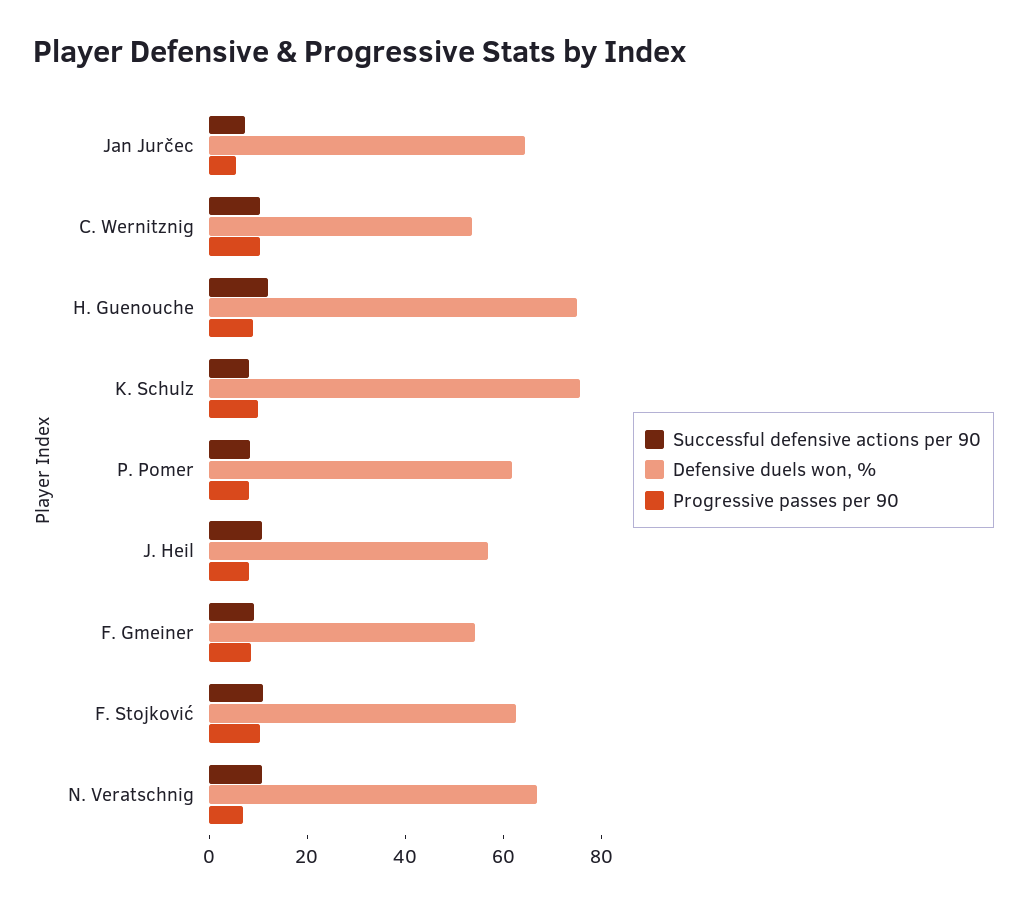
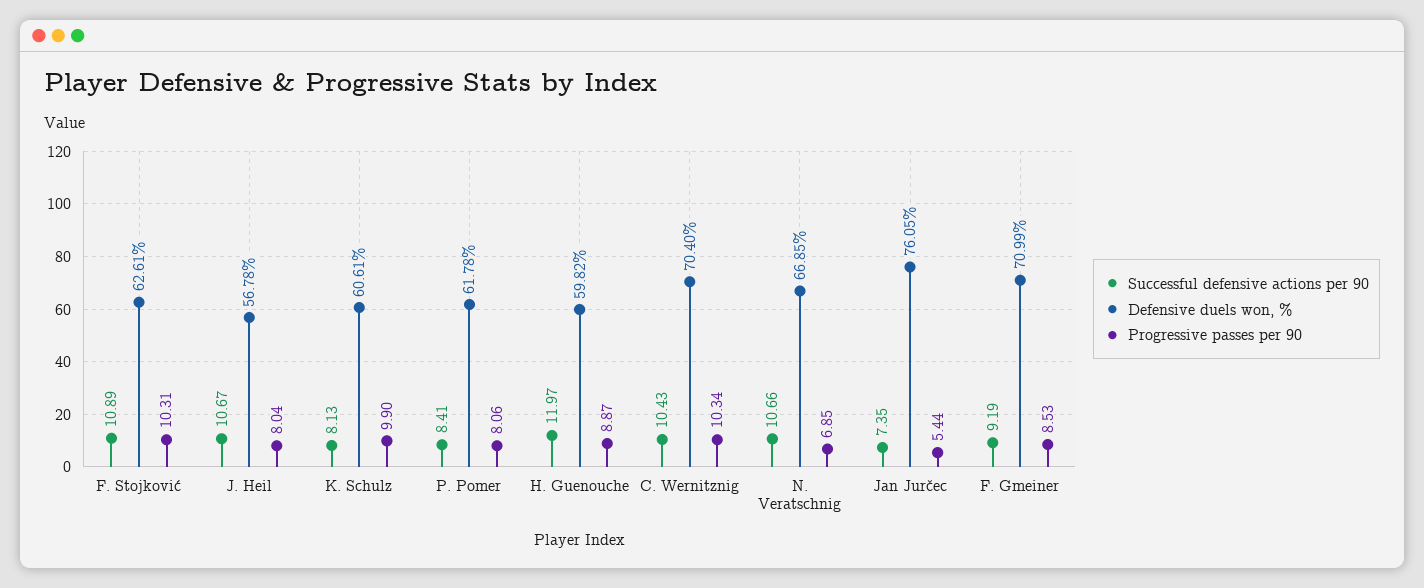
  {
    "Successful defensive actions per 90": {
      "Jan Jurčec": 7.35,
      "C. Wernitznig": 10.43,
      "H. Guenouche": 11.97,
      "K. Schulz": 8.13,
      "P. Pomer": 8.41,
      "J. Heil": 10.67,
      "F. Gmeiner": 9.19,
      "F. Stojković": 10.89,
      "N. Veratschnig": 10.66
    },
    "Defensive duels won, %": {
-     "Jan Jurčec": 65,
+     "Jan Jurčec": 76.05,
-     "C. Wernitznig": 55,
+     "C. Wernitznig": 70.4,
-     "H. Guenouche": 75,
+     "H. Guenouche": 59.82,
-     "K. Schulz": 75,
+     "K. Schulz": 60.61,
      "P. Pomer": 61.78,
      "J. Heil": 56.78,
-     "F. Gmeiner": 55,
+     "F. Gmeiner": 70.99,
      "F. Stojković": 62.61,
      "N. Veratschnig": 66.85
    },
    "Progressive passes per 90": {
      "Jan Jurčec": 5.44,
      "C. Wernitznig": 10.34,
      "H. Guenouche": 8.87,
      "K. Schulz": 9.9,
      "P. Pomer": 8.06,
      "J. Heil": 8.04,
      "F. Gmeiner": 8.53,
      "F. Stojković": 10.31,
      "N. Veratschnig": 6.85
    }
  }

